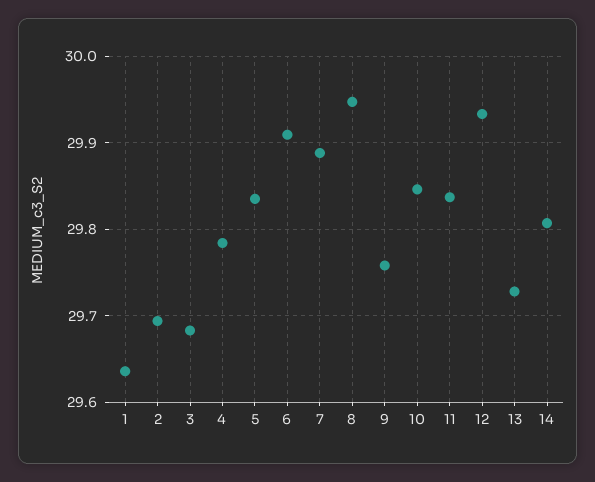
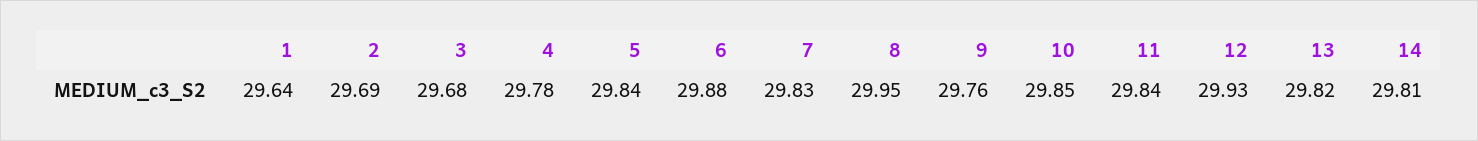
  {
    "1": 29.64,
    "2": 29.69,
    "3": 29.68,
    "4": 29.78,
    "5": 29.84,
-   "6": 29.91,
+   "6": 29.88,
-   "7": 29.89,
+   "7": 29.83,
    "8": 29.95,
    "9": 29.76,
    "10": 29.85,
    "11": 29.84,
    "12": 29.93,
-   "13": 29.73,
+   "13": 29.82,
    "14": 29.81
  }

